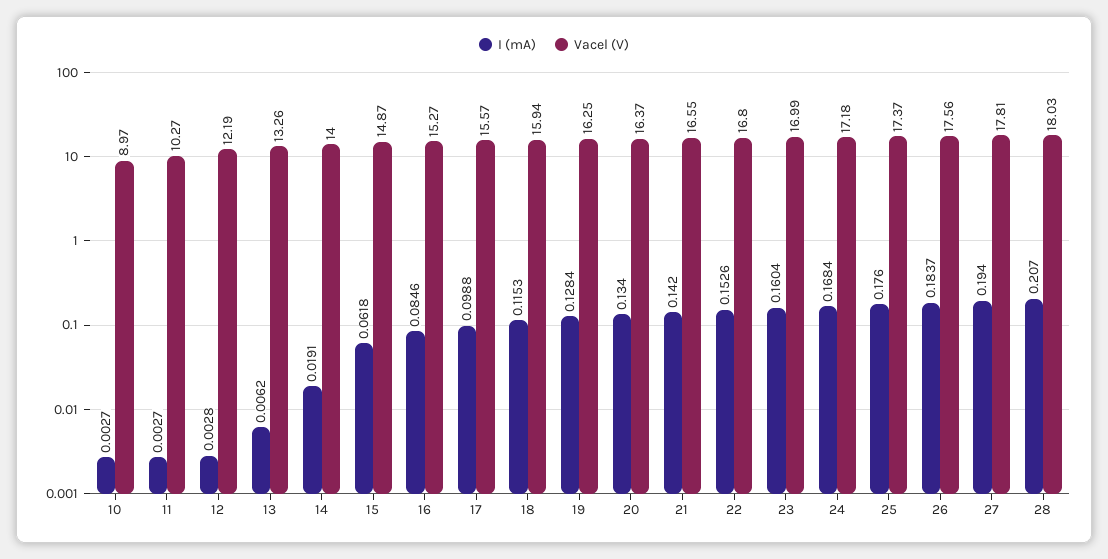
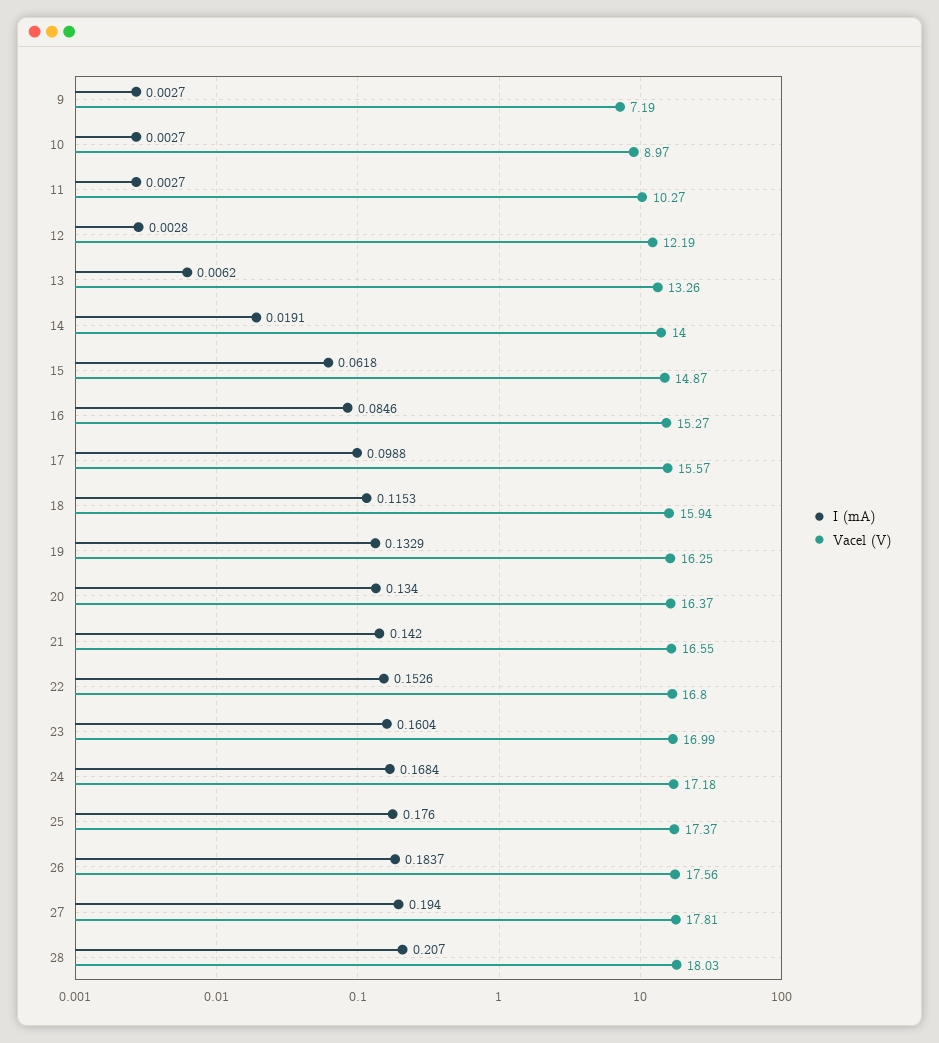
  {
    "I (mA)": {
      "10": 0.0027,
      "11": 0.0027,
      "12": 0.0028,
      "13": 0.0062,
      "14": 0.0191,
      "15": 0.0618,
      "16": 0.0846,
      "17": 0.0988,
      "18": 0.1153,
-     "19": 0.1284,
+     "19": 0.1329,
      "20": 0.134,
      "21": 0.142,
      "22": 0.1526,
      "23": 0.1604,
      "24": 0.1684,
      "25": 0.176,
      "26": 0.1837,
      "27": 0.194,
-     "28": 0.207
+     "28": 0.207,
+     "9": 0.0027
    },
    "Vacel (V)": {
      "10": 8.97,
      "11": 10.27,
      "12": 12.19,
      "13": 13.26,
      "14": 14,
      "15": 14.87,
      "16": 15.27,
      "17": 15.57,
      "18": 15.94,
      "19": 16.25,
      "20": 16.37,
      "21": 16.55,
      "22": 16.8,
      "23": 16.99,
      "24": 17.18,
      "25": 17.37,
      "26": 17.56,
      "27": 17.81,
-     "28": 18.03
+     "28": 18.03,
+     "9": 7.19
    }
  }

